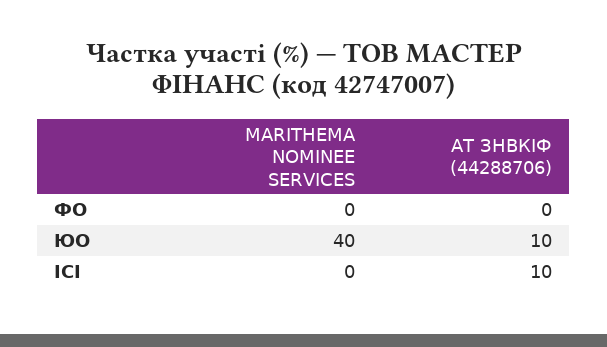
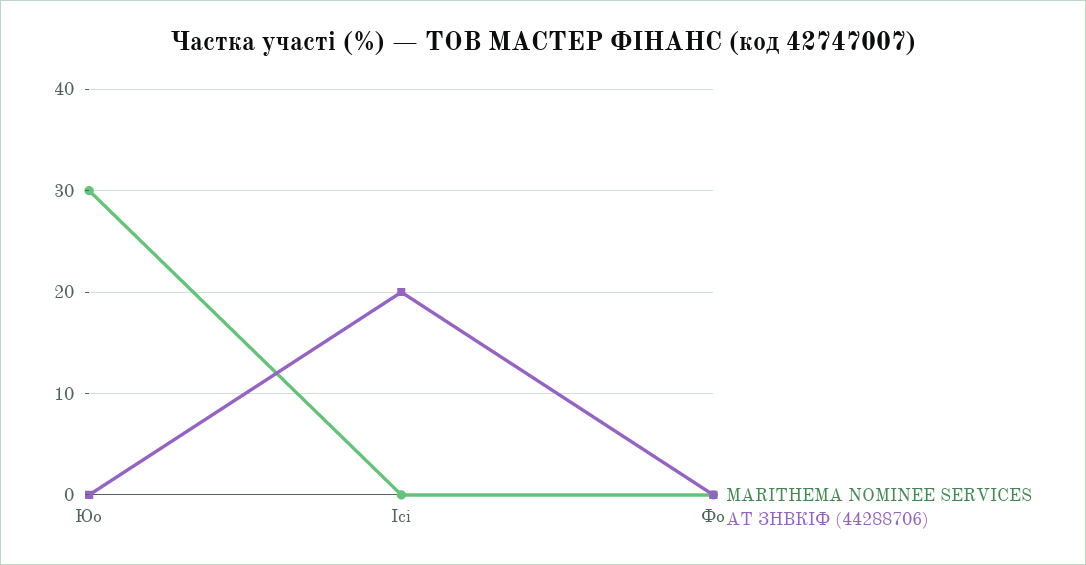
  {
    "MARITHEMA NOMINEE SERVICES": {
      "ФО": 0,
-     "ЮО": 40,
+     "ЮО": 30,
      "ІСІ": 0
    },
    "АТ ЗНВКІФ (44288706)": {
      "ФО": 0,
-     "ЮО": 10,
+     "ЮО": 0,
-     "ІСІ": 10
+     "ІСІ": 20
    }
  }

